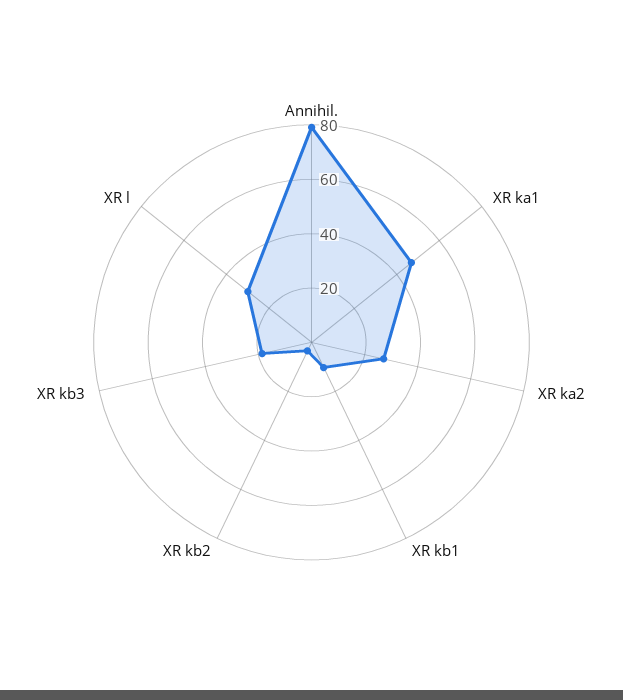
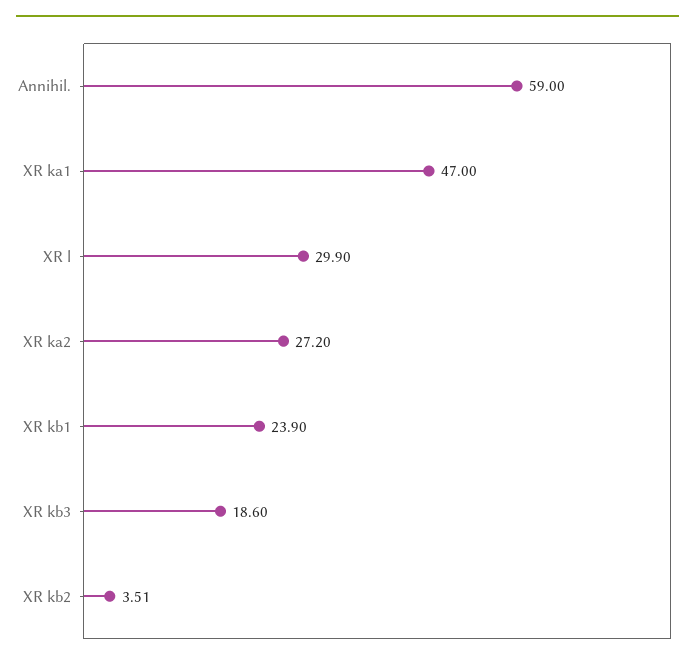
  {
-   "Annihil.": 80,
+   "Annihil.": 59,
    "XR ka1": 47,
    "XR ka2": 27.2,
-   "XR kb1": 10,
+   "XR kb1": 23.9,
    "XR kb2": 3.51,
    "XR kb3": 18.6,
    "XR l": 29.9
  }

